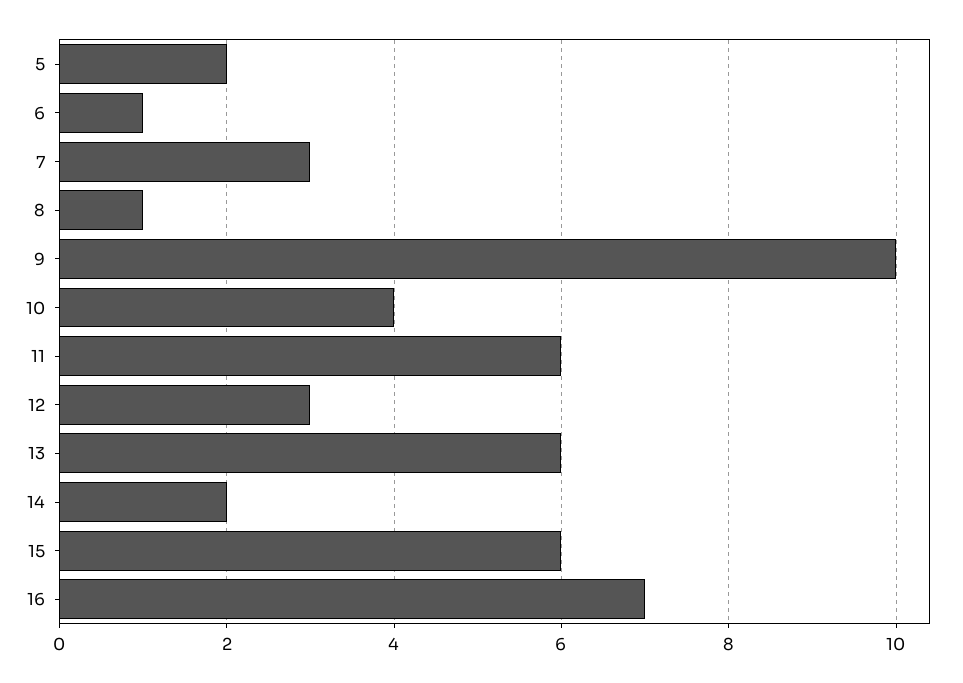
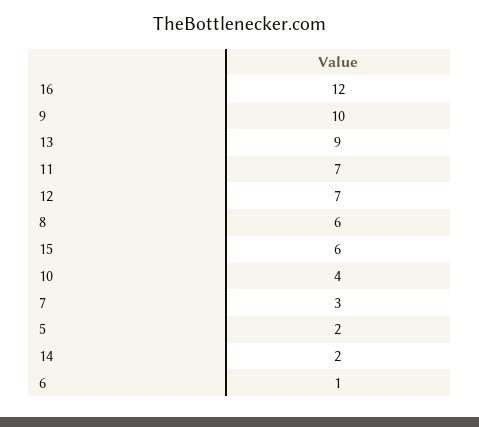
  {
    "5": 2,
    "6": 1,
    "7": 3,
-   "8": 1,
+   "8": 6,
    "9": 10,
    "10": 4,
-   "11": 6,
+   "11": 7,
-   "12": 3,
+   "12": 7,
-   "13": 6,
+   "13": 9,
    "14": 2,
    "15": 6,
-   "16": 7
+   "16": 12
  }

